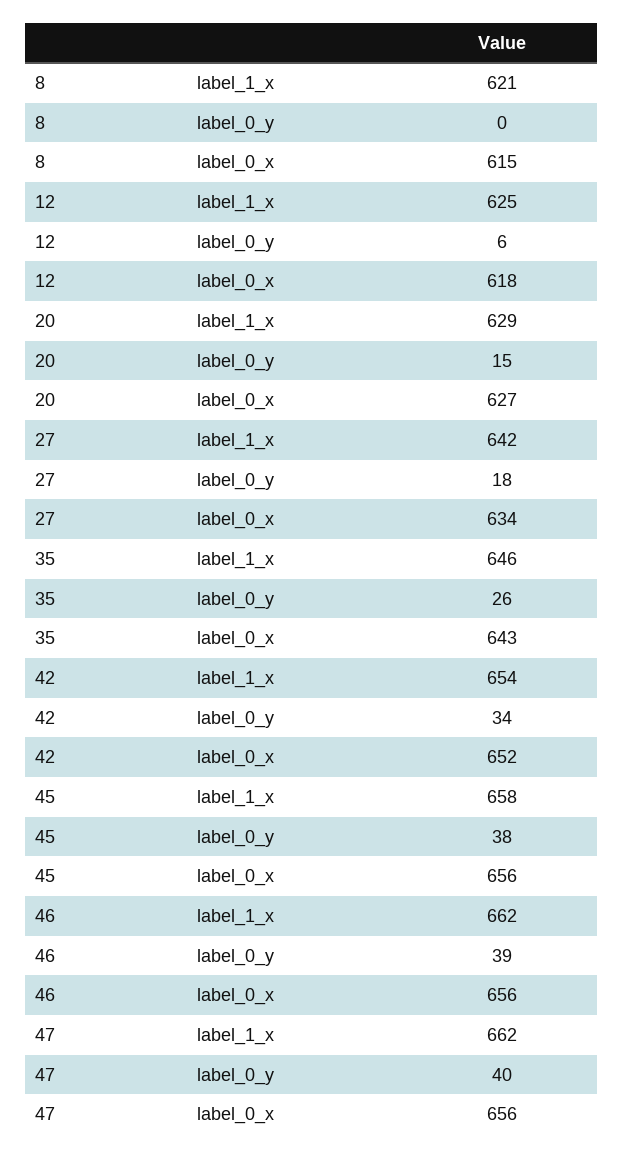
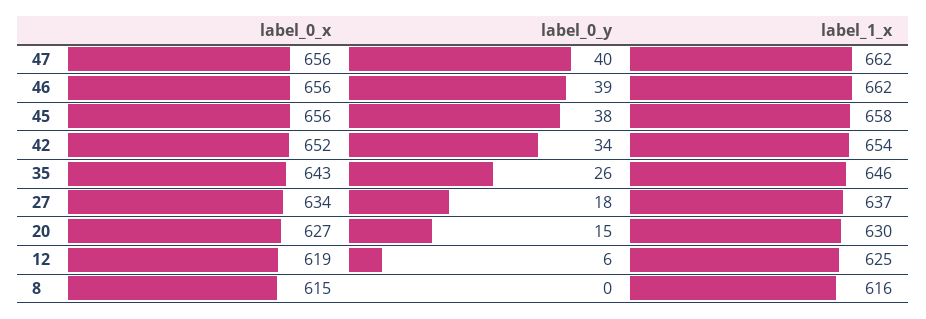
  {
    "8": {
-     "label_1_x": 621,
+     "label_1_x": 616,
      "label_0_y": 0,
      "label_0_x": 615
    },
    "12": {
      "label_1_x": 625,
      "label_0_y": 6,
-     "label_0_x": 618
+     "label_0_x": 619
    },
    "20": {
-     "label_1_x": 629,
+     "label_1_x": 630,
      "label_0_y": 15,
      "label_0_x": 627
    },
    "27": {
-     "label_1_x": 642,
+     "label_1_x": 637,
      "label_0_y": 18,
      "label_0_x": 634
    },
    "35": {
      "label_1_x": 646,
      "label_0_y": 26,
      "label_0_x": 643
    },
    "42": {
      "label_1_x": 654,
      "label_0_y": 34,
      "label_0_x": 652
    },
    "45": {
      "label_1_x": 658,
      "label_0_y": 38,
      "label_0_x": 656
    },
    "46": {
      "label_1_x": 662,
      "label_0_y": 39,
      "label_0_x": 656
    },
    "47": {
      "label_1_x": 662,
      "label_0_y": 40,
      "label_0_x": 656
    }
  }

